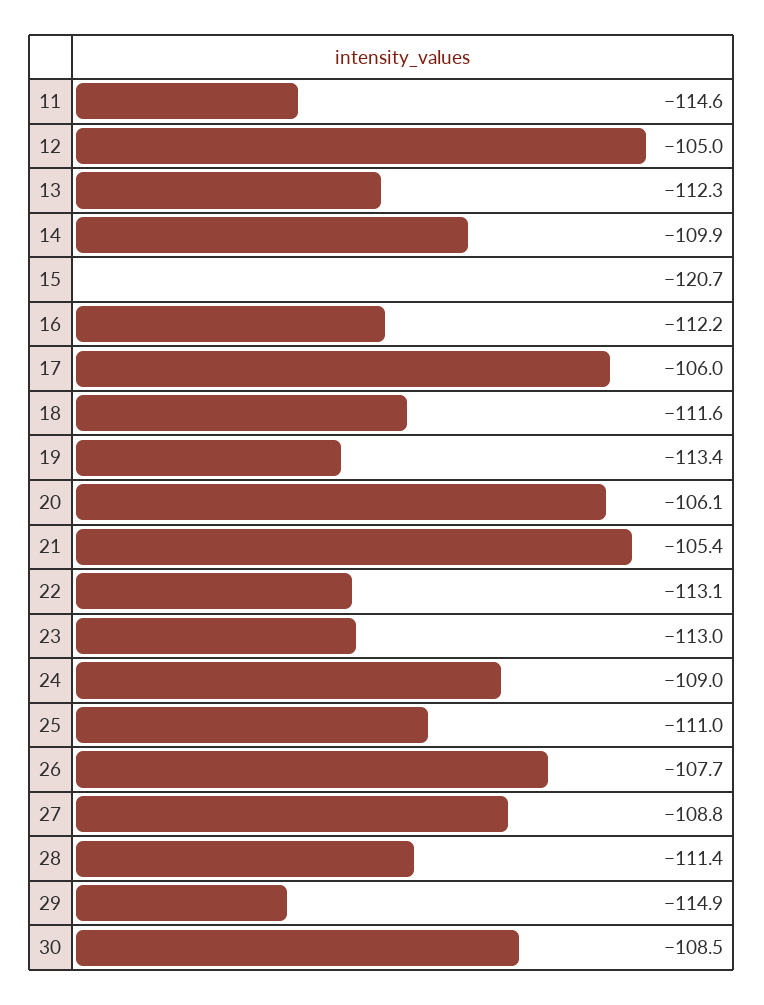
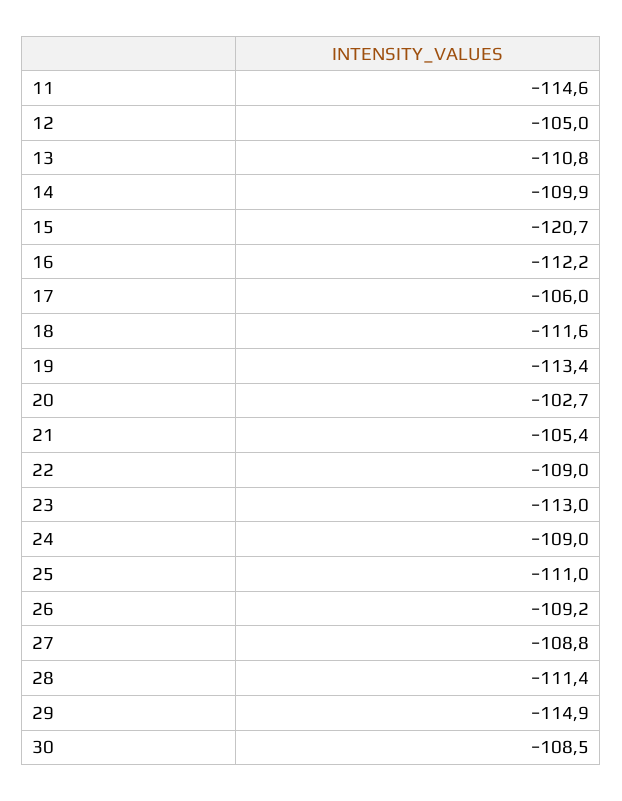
  {
    "11": -114.6,
    "12": -105,
-   "13": -112.3,
+   "13": -110.8,
    "14": -109.9,
    "15": -120.7,
    "16": -112.2,
    "17": -106,
    "18": -111.6,
    "19": -113.4,
-   "20": -106.1,
+   "20": -102.7,
    "21": -105.4,
-   "22": -113.1,
+   "22": -109,
    "23": -113,
    "24": -109,
    "25": -111,
-   "26": -107.7,
+   "26": -109.2,
    "27": -108.8,
    "28": -111.4,
    "29": -114.9,
    "30": -108.5
  }

